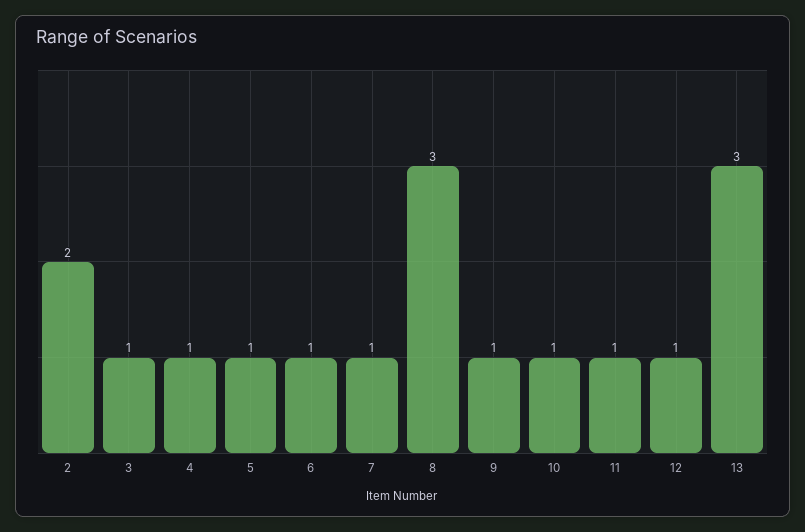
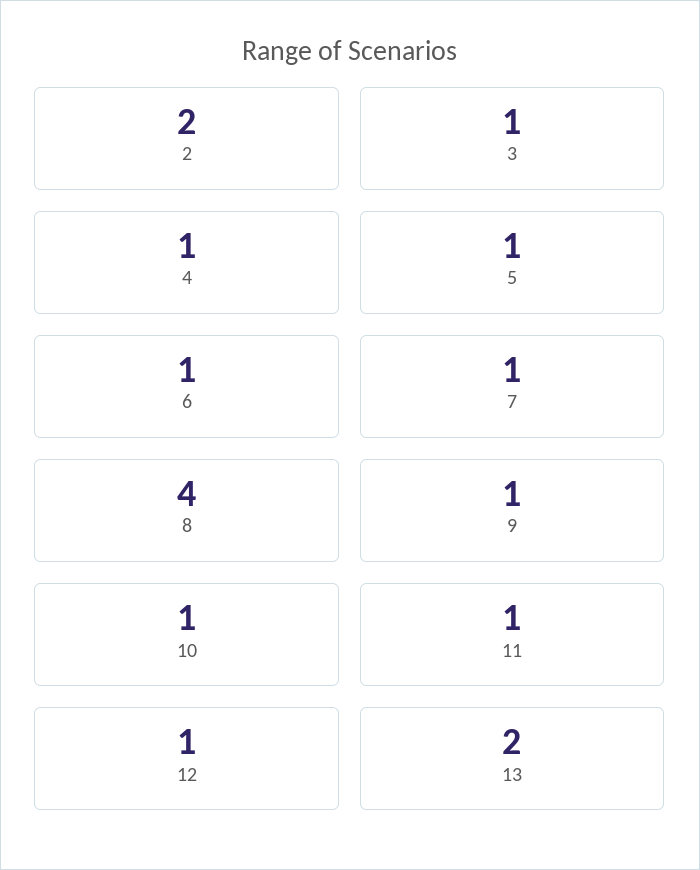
  {
    "2": 2,
    "3": 1,
    "4": 1,
    "5": 1,
    "6": 1,
    "7": 1,
-   "8": 3,
+   "8": 4,
    "9": 1,
    "10": 1,
    "11": 1,
    "12": 1,
-   "13": 3
+   "13": 2
  }

